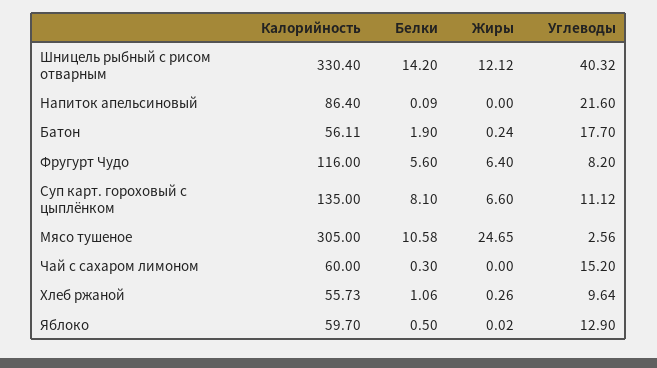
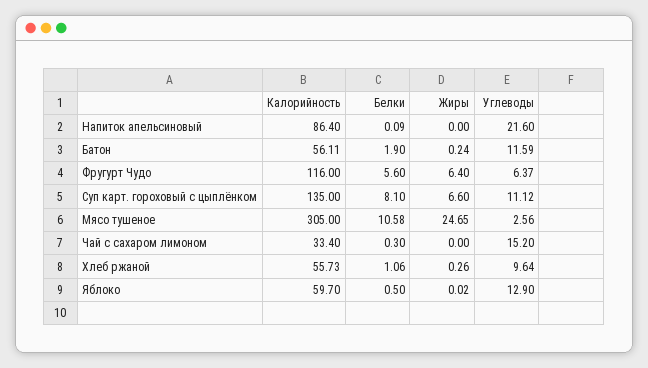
  {
    "Калорийность": {
-     "Шницель рыбный с рисом отварным": 330.4,
      "Напиток апельсиновый": 86.4,
      "Батон": 56.11,
      "Фругурт Чудо": 116,
      "Суп карт. гороховый с цыплёнком": 135,
      "Мясо тушеное": 305,
-     "Чай с сахаром лимоном": 60,
+     "Чай с сахаром лимоном": 33.4,
      "Хлеб ржаной": 55.73,
      "Яблоко": 59.7
    },
    "Белки": {
-     "Шницель рыбный с рисом отварным": 14.2,
      "Напиток апельсиновый": 0.09,
      "Батон": 1.9,
      "Фругурт Чудо": 5.6,
      "Суп карт. гороховый с цыплёнком": 8.1,
      "Мясо тушеное": 10.58,
      "Чай с сахаром лимоном": 0.3,
      "Хлеб ржаной": 1.06,
      "Яблоко": 0.5
    },
    "Жиры": {
-     "Шницель рыбный с рисом отварным": 12.12,
      "Напиток апельсиновый": 0,
      "Батон": 0.24,
      "Фругурт Чудо": 6.4,
      "Суп карт. гороховый с цыплёнком": 6.6,
      "Мясо тушеное": 24.65,
      "Чай с сахаром лимоном": 0,
      "Хлеб ржаной": 0.26,
      "Яблоко": 0.02
    },
    "Углеводы": {
-     "Шницель рыбный с рисом отварным": 40.32,
      "Напиток апельсиновый": 21.6,
-     "Батон": 17.7,
+     "Батон": 11.59,
-     "Фругурт Чудо": 8.2,
+     "Фругурт Чудо": 6.37,
      "Суп карт. гороховый с цыплёнком": 11.12,
      "Мясо тушеное": 2.56,
      "Чай с сахаром лимоном": 15.2,
      "Хлеб ржаной": 9.64,
      "Яблоко": 12.9
    }
  }

